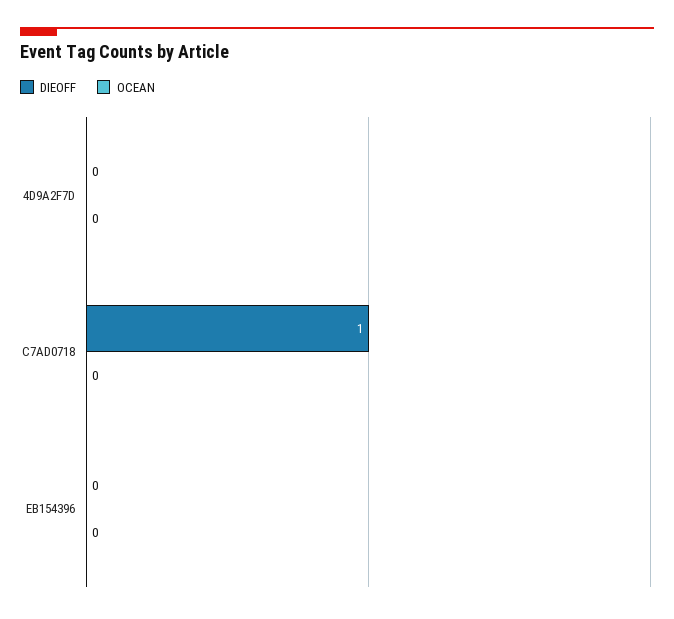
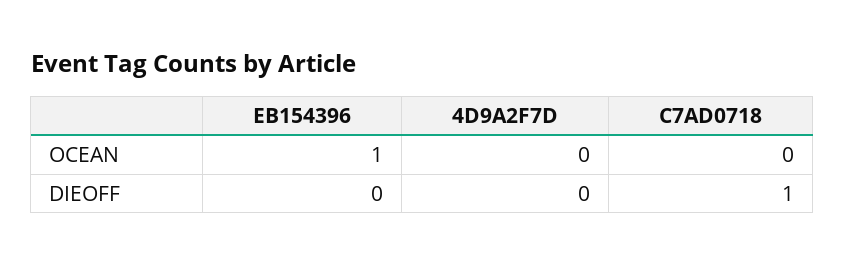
  {
    "DIEOFF": {
      "4D9A2F7D": 0,
      "C7AD0718": 1,
      "EB154396": 0
    },
    "OCEAN": {
      "4D9A2F7D": 0,
      "C7AD0718": 0,
-     "EB154396": 0
+     "EB154396": 1
    }
  }

